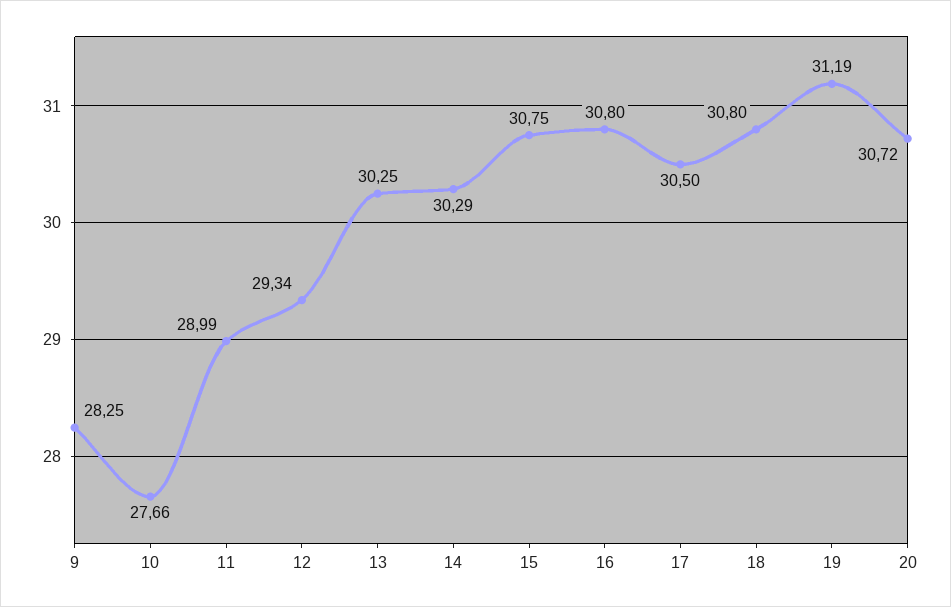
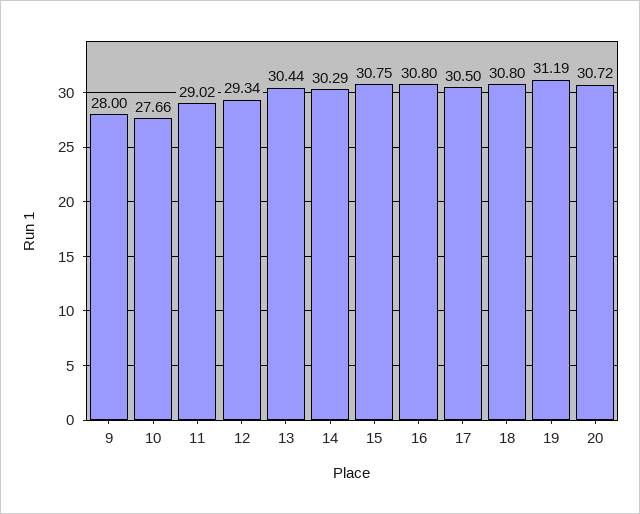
  {
-   "9": 28.25,
+   "9": 28,
    "10": 27.66,
-   "11": 28.99,
+   "11": 29.02,
    "12": 29.34,
-   "13": 30.25,
+   "13": 30.44,
    "14": 30.29,
    "15": 30.75,
    "16": 30.8,
    "17": 30.5,
    "18": 30.8,
    "19": 31.19,
    "20": 30.72
  }

